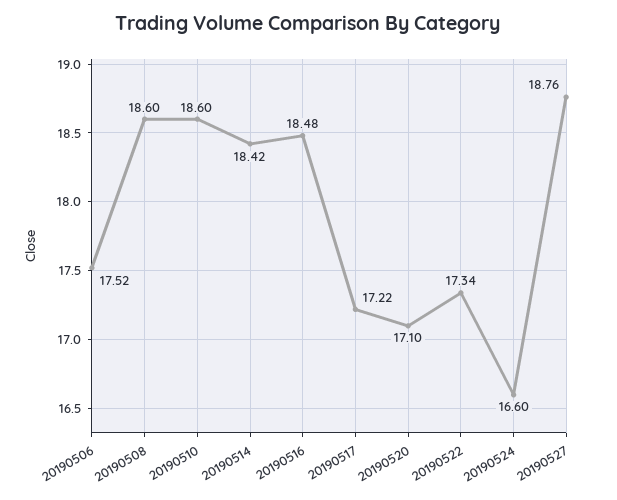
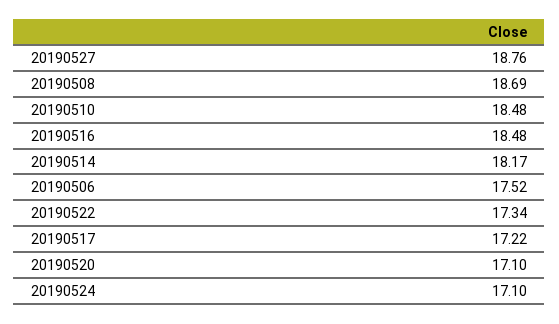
  {
    "20190506": 17.52,
-   "20190508": 18.6,
+   "20190508": 18.69,
-   "20190510": 18.6,
+   "20190510": 18.48,
-   "20190514": 18.42,
+   "20190514": 18.17,
    "20190516": 18.48,
    "20190517": 17.22,
    "20190520": 17.1,
    "20190522": 17.34,
-   "20190524": 16.6,
+   "20190524": 17.1,
    "20190527": 18.76
  }

